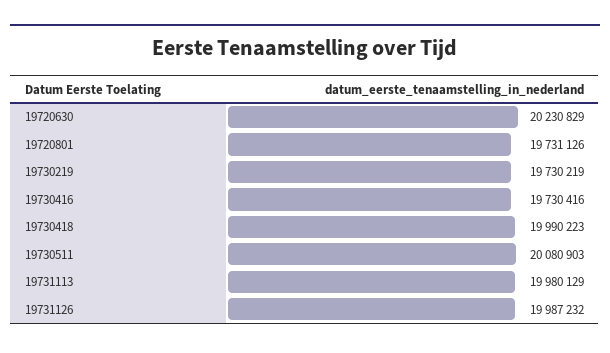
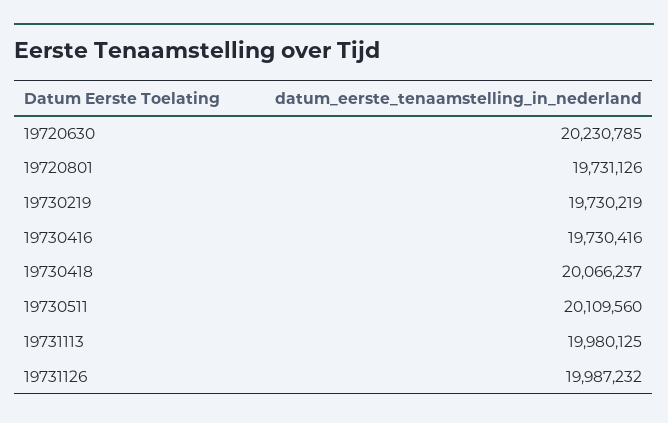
  {
-   "19720630": 20230829,
+   "19720630": 20230785,
    "19720801": 19731126,
    "19730219": 19730219,
    "19730416": 19730416,
-   "19730418": 19990223,
+   "19730418": 20066237,
-   "19730511": 20080903,
+   "19730511": 20109560,
-   "19731113": 19980129,
+   "19731113": 19980125,
    "19731126": 19987232
  }

